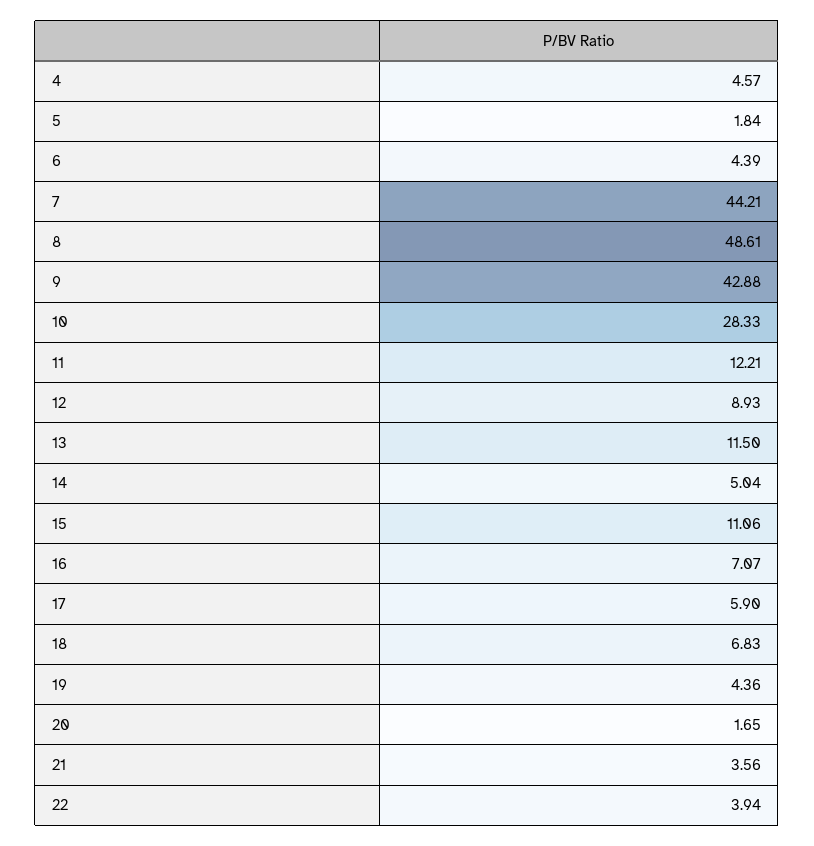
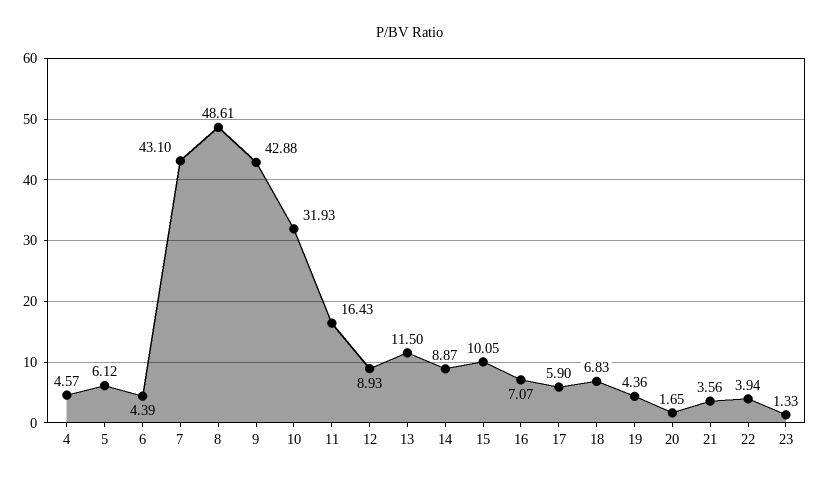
  {
    "4": 4.57,
-   "5": 1.84,
+   "5": 6.12,
    "6": 4.39,
-   "7": 44.21,
+   "7": 43.1,
    "8": 48.61,
    "9": 42.88,
-   "10": 28.33,
+   "10": 31.93,
-   "11": 12.21,
+   "11": 16.43,
    "12": 8.93,
    "13": 11.5,
-   "14": 5.04,
+   "14": 8.87,
-   "15": 11.06,
+   "15": 10.05,
    "16": 7.07,
    "17": 5.9,
    "18": 6.83,
    "19": 4.36,
    "20": 1.65,
    "21": 3.56,
-   "22": 3.94
+   "22": 3.94,
+   "23": 1.33
  }

